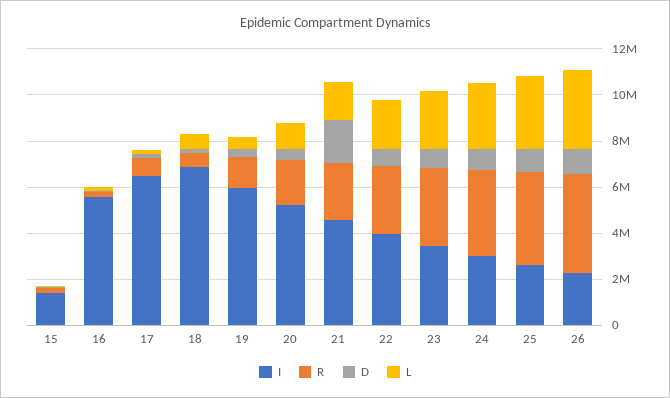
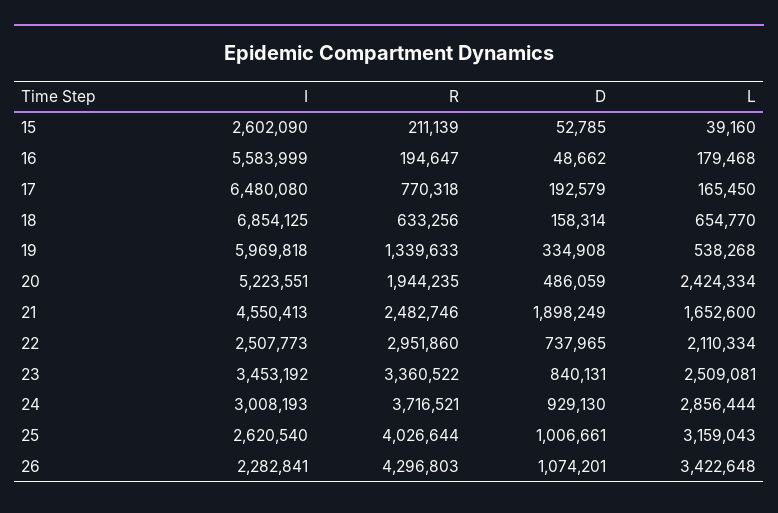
  {
    "I": {
-     "15": 1500000,
+     "15": 2602090,
      "16": 5583999,
      "17": 6480080,
      "18": 6854125,
      "19": 5969818,
      "20": 5223551,
      "21": 4550413,
-     "22": 4000000,
+     "22": 2507773,
      "23": 3453192,
      "24": 3008193,
      "25": 2620540,
      "26": 2282841
    },
    "R": {
      "15": 211139,
      "16": 194647,
      "17": 770318,
      "18": 633256,
      "19": 1339633,
      "20": 1944235,
      "21": 2482746,
      "22": 2951860,
      "23": 3360522,
      "24": 3716521,
      "25": 4026644,
      "26": 4296803
    },
    "D": {
      "15": 52785,
      "16": 48662,
      "17": 192579,
      "18": 158314,
      "19": 334908,
      "20": 486059,
      "21": 1898249,
      "22": 737965,
      "23": 840131,
      "24": 929130,
      "25": 1006661,
      "26": 1074201
    },
    "L": {
      "15": 39160,
      "16": 179468,
      "17": 165450,
      "18": 654770,
      "19": 538268,
-     "20": 1000000,
+     "20": 2424334,
      "21": 1652600,
      "22": 2110334,
      "23": 2509081,
      "24": 2856444,
      "25": 3159043,
      "26": 3422648
    }
  }

